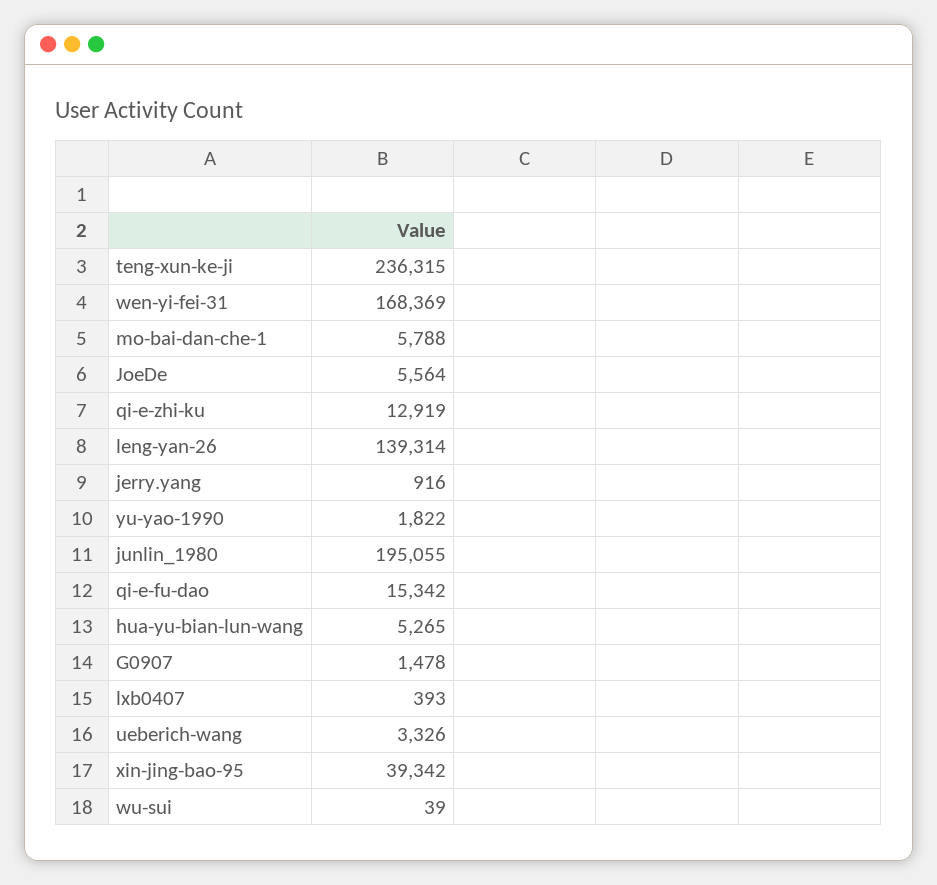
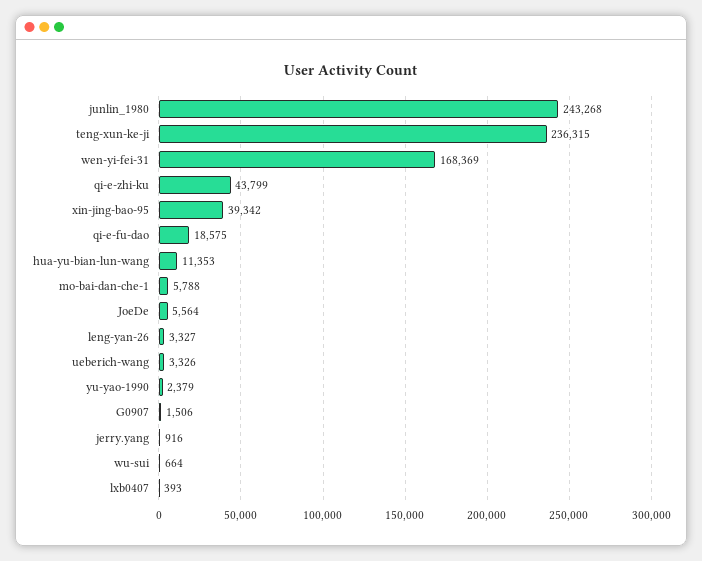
  {
    "teng-xun-ke-ji": 236315,
    "wen-yi-fei-31": 168369,
    "mo-bai-dan-che-1": 5788,
    "JoeDe": 5564,
-   "qi-e-zhi-ku": 12919,
+   "qi-e-zhi-ku": 43799,
-   "leng-yan-26": 139314,
+   "leng-yan-26": 3327,
    "jerry.yang": 916,
-   "yu-yao-1990": 1822,
+   "yu-yao-1990": 2379,
-   "junlin_1980": 195055,
+   "junlin_1980": 243268,
-   "qi-e-fu-dao": 15342,
+   "qi-e-fu-dao": 18575,
-   "hua-yu-bian-lun-wang": 5265,
+   "hua-yu-bian-lun-wang": 11353,
-   "G0907": 1478,
+   "G0907": 1506,
    "lxb0407": 393,
    "ueberich-wang": 3326,
    "xin-jing-bao-95": 39342,
-   "wu-sui": 39
+   "wu-sui": 664
  }

